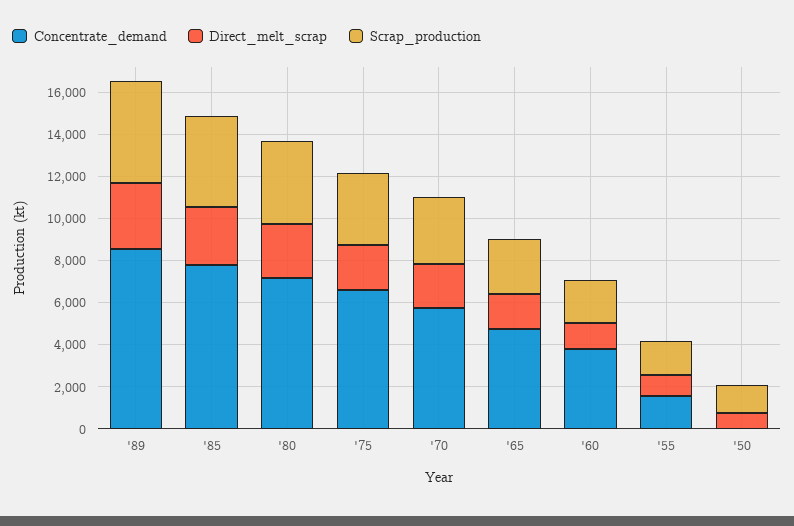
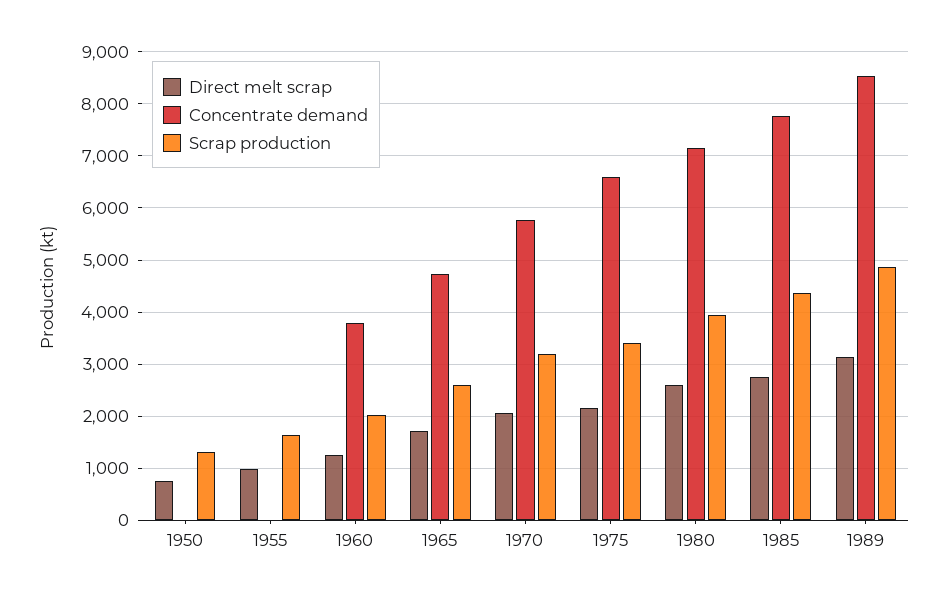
  {
    "Concentrate_demand": {
      "'89": 8600,
      "'85": 7800,
      "'80": 7200,
      "'75": 6600,
      "'70": 5800,
      "'65": 4800,
      "'60": 3800,
-     "'55": 1500,
+     "'55": 0,
      "'50": 0
    },
    "Direct_melt_scrap": {
      "'89": 3200,
      "'85": 2800,
      "'80": 2600,
      "'75": 2200,
      "'70": 2000,
      "'65": 1800,
      "'60": 1200,
      "'55": 1000,
      "'50": 800
    },
    "Scrap_production": {
      "'89": 4800,
      "'85": 4400,
      "'80": 4000,
      "'75": 3400,
      "'70": 3200,
      "'65": 2600,
      "'60": 2000,
      "'55": 1600,
      "'50": 1400
    }
  }

